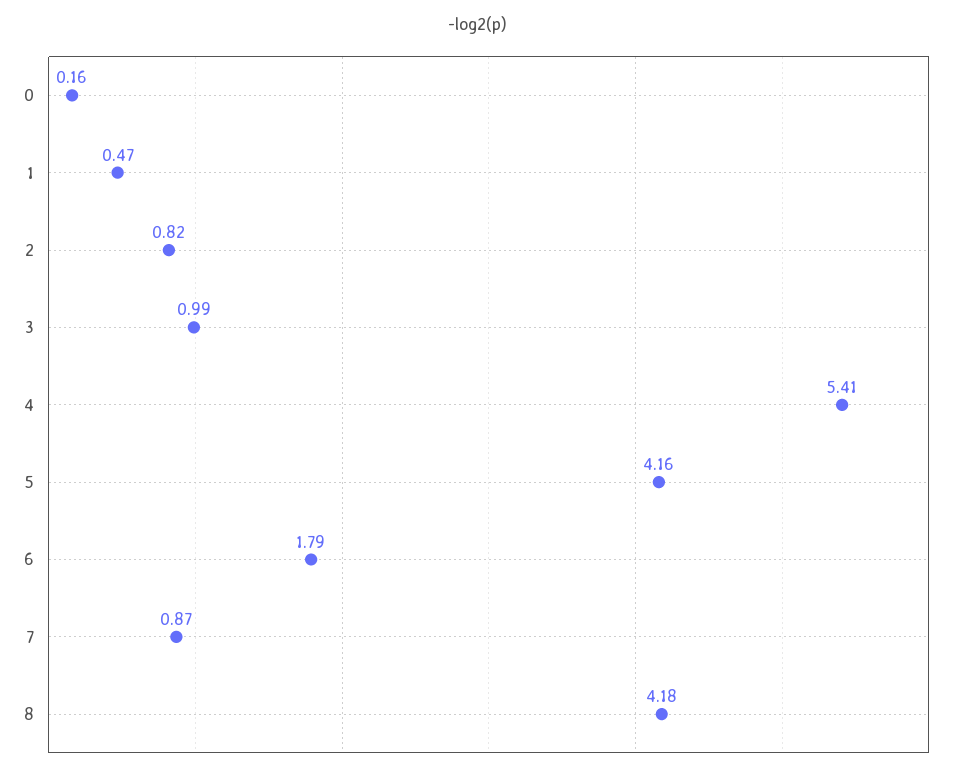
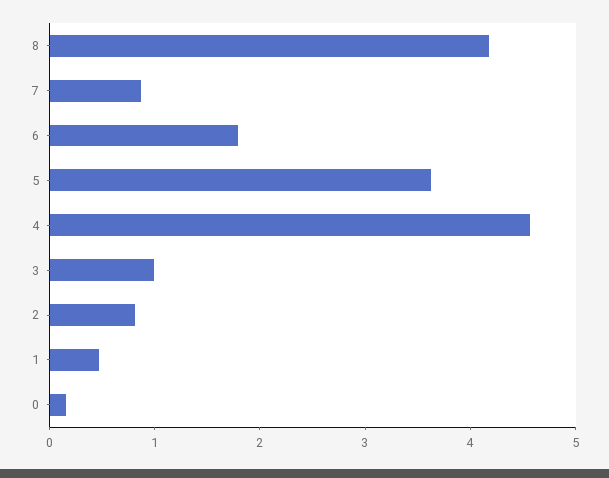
  {
    "0": 0.16,
    "1": 0.47,
    "2": 0.82,
    "3": 0.99,
-   "4": 5.41,
+   "4": 4.6,
-   "5": 4.16,
+   "5": 3.6,
    "6": 1.79,
    "7": 0.87,
    "8": 4.18
  }

